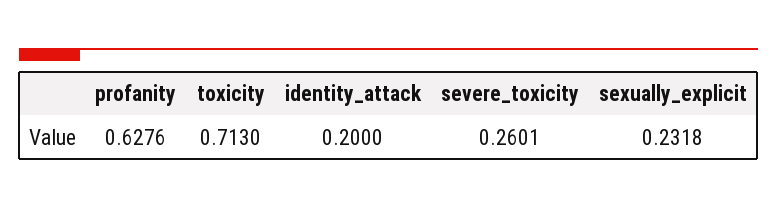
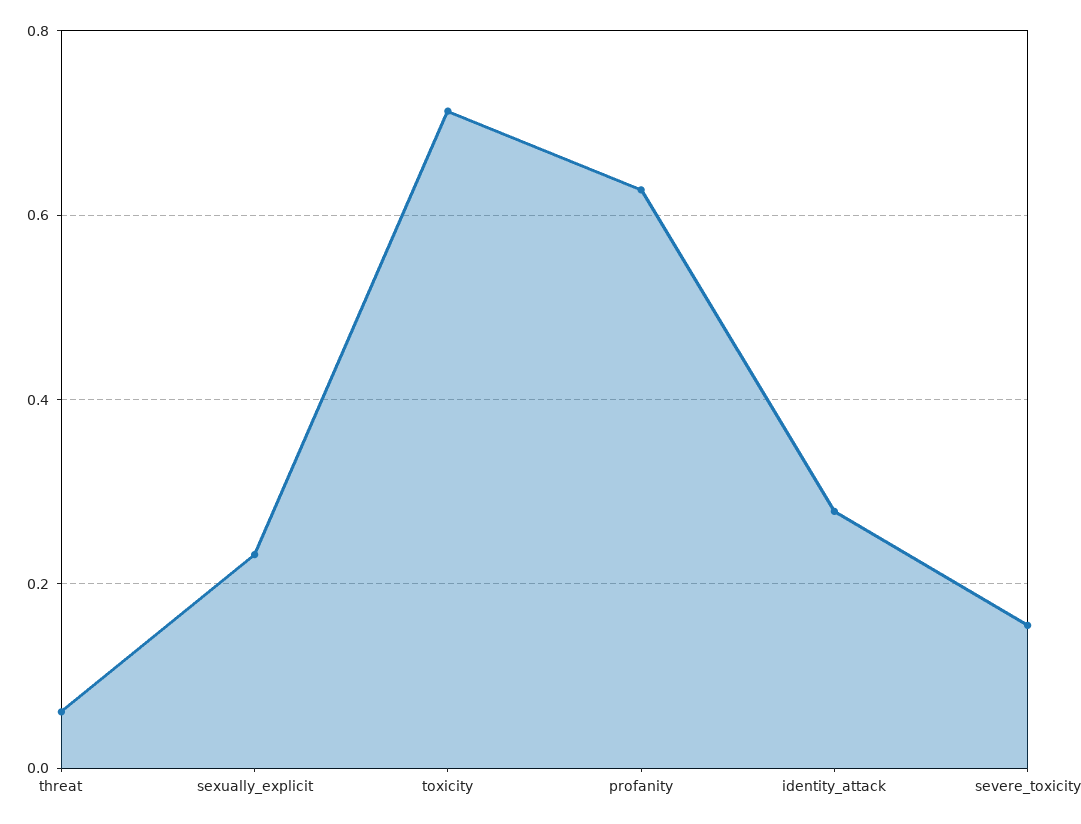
  {
    "profanity": 0.6276,
    "toxicity": 0.713,
-   "identity_attack": 0.2,
+   "identity_attack": 0.28,
-   "severe_toxicity": 0.2601,
+   "severe_toxicity": 0.16,
-   "sexually_explicit": 0.2318
+   "sexually_explicit": 0.2318,
+   "threat": 0.06
  }

